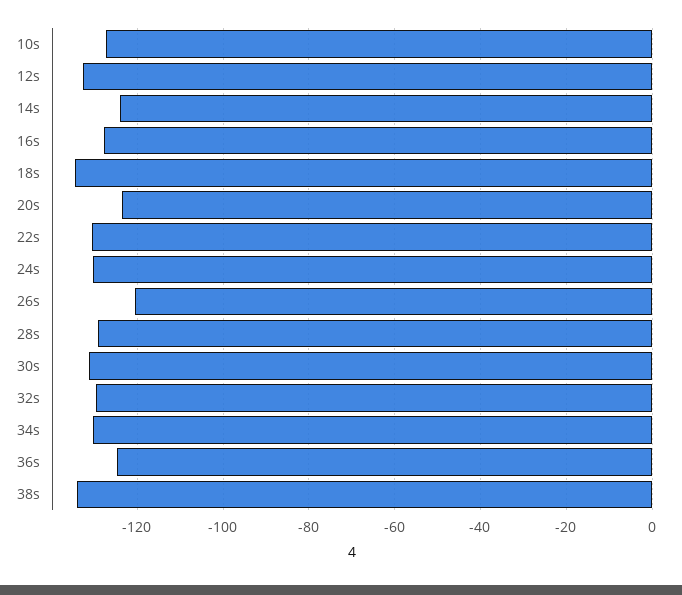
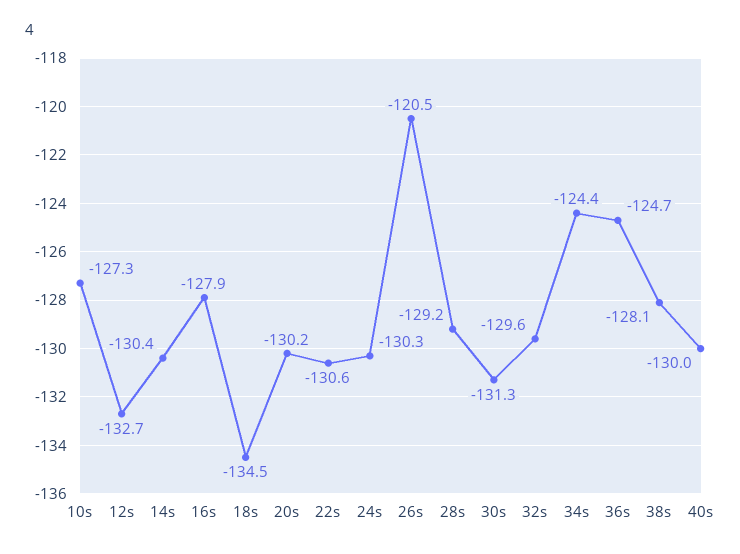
  {
    "10s": -127.3,
    "12s": -132.7,
-   "14s": -124,
+   "14s": -130.4,
    "16s": -127.9,
    "18s": -134.5,
-   "20s": -124,
+   "20s": -130.2,
    "22s": -130.6,
    "24s": -130.3,
    "26s": -120.5,
    "28s": -129.2,
    "30s": -131.3,
    "32s": -129.6,
-   "34s": -130,
+   "34s": -124.4,
    "36s": -124.7,
-   "38s": -134
+   "38s": -128.1,
+   "40s": -130
  }

